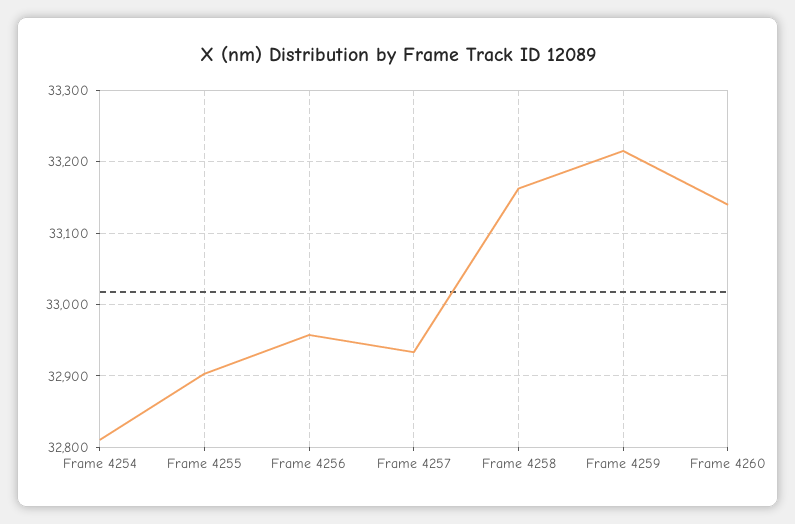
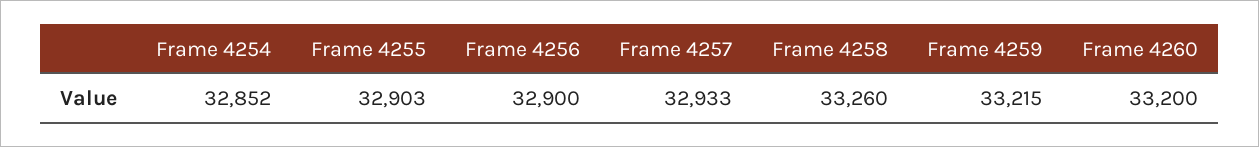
  {
-   "Frame 4254": 32810,
+   "Frame 4254": 32852,
    "Frame 4255": 32903,
-   "Frame 4256": 32960,
+   "Frame 4256": 32900,
    "Frame 4257": 32933,
-   "Frame 4258": 33160,
+   "Frame 4258": 33260,
    "Frame 4259": 33215,
-   "Frame 4260": 33140
+   "Frame 4260": 33200
  }

